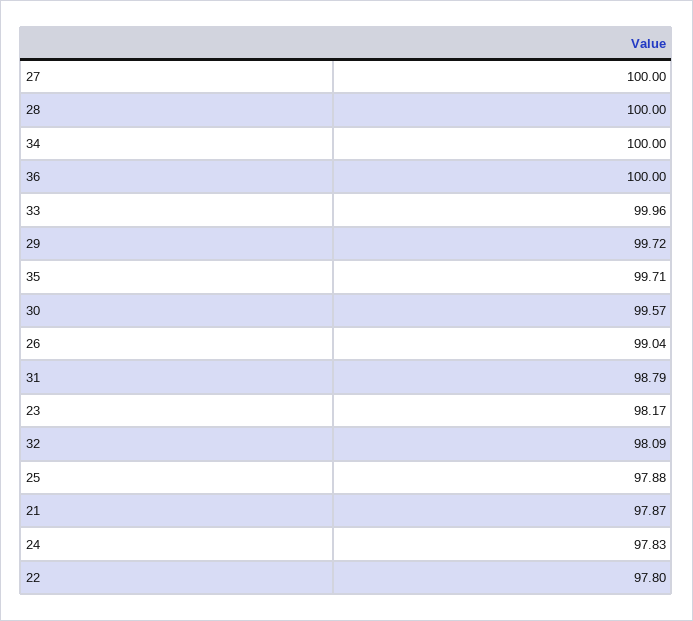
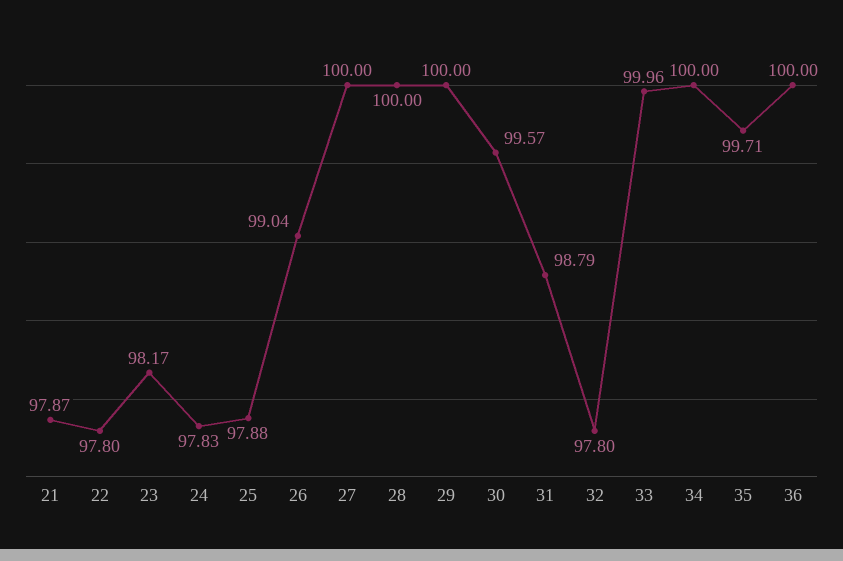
  {
    "27": 100,
    "28": 100,
    "34": 100,
    "36": 100,
    "33": 99.96,
-   "29": 99.72,
+   "29": 100,
    "35": 99.71,
    "30": 99.57,
    "26": 99.04,
    "31": 98.79,
    "23": 98.17,
-   "32": 98.09,
+   "32": 97.8,
    "25": 97.88,
    "21": 97.87,
    "24": 97.83,
    "22": 97.8
  }

